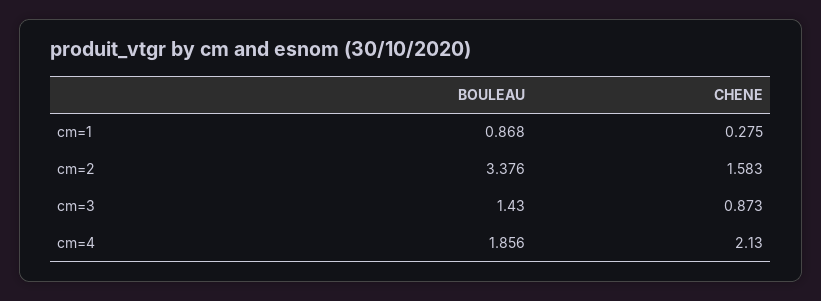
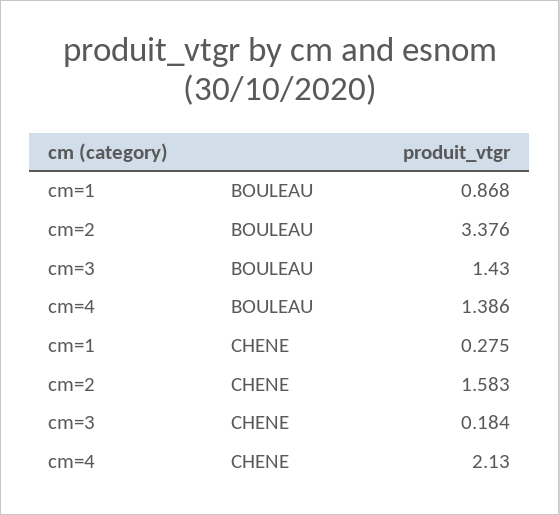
  {
    "BOULEAU": {
      "cm=1": 0.868,
      "cm=2": 3.376,
      "cm=3": 1.43,
-     "cm=4": 1.856
+     "cm=4": 1.386
    },
    "CHENE": {
      "cm=1": 0.275,
      "cm=2": 1.583,
-     "cm=3": 0.873,
+     "cm=3": 0.184,
      "cm=4": 2.13
    }
  }

